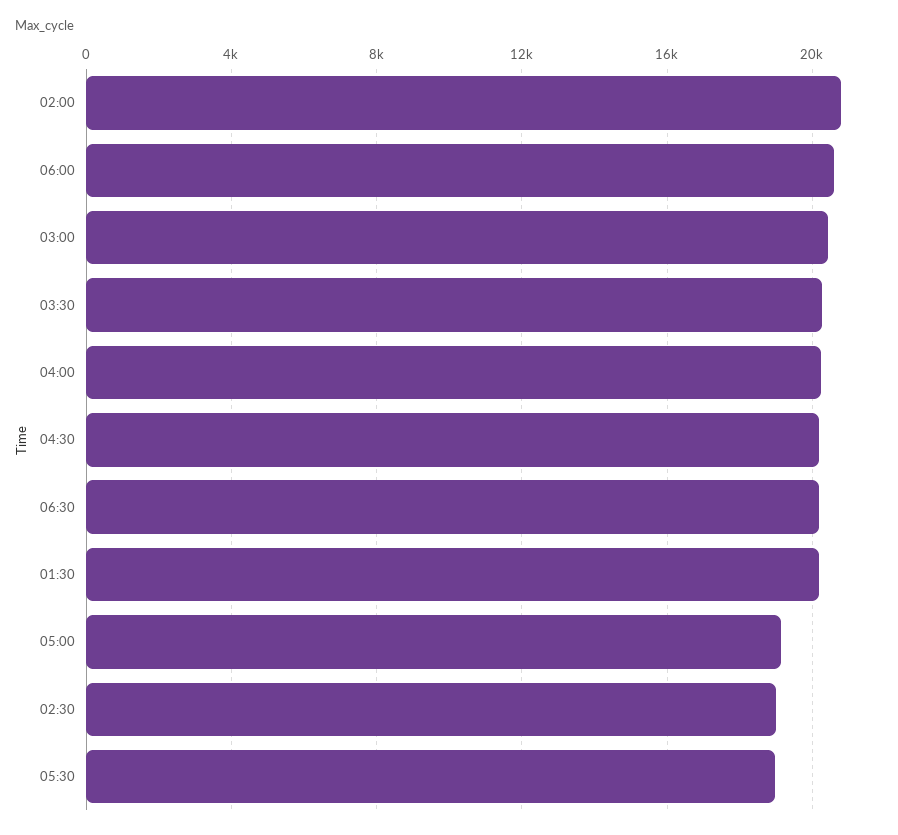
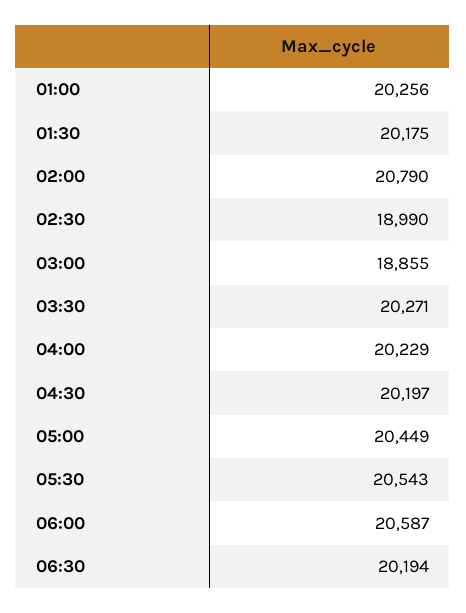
  {
    "02:00": 20790,
    "06:00": 20587,
-   "03:00": 20500,
+   "03:00": 18855,
    "03:30": 20271,
    "04:00": 20229,
    "04:30": 20197,
    "06:30": 20194,
    "01:30": 20175,
-   "05:00": 19000,
+   "05:00": 20449,
    "02:30": 18990,
-   "05:30": 19000
+   "05:30": 20543,
+   "01:00": 20256
  }

